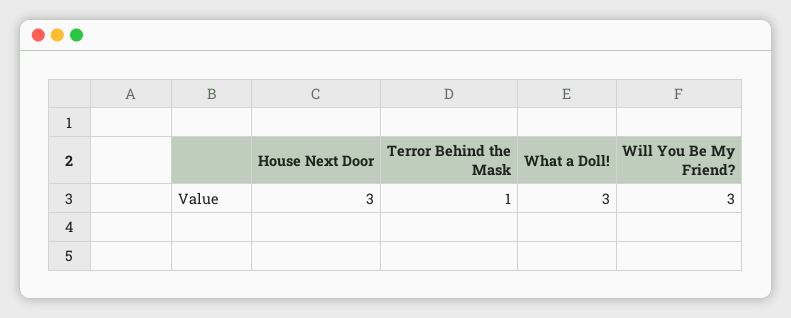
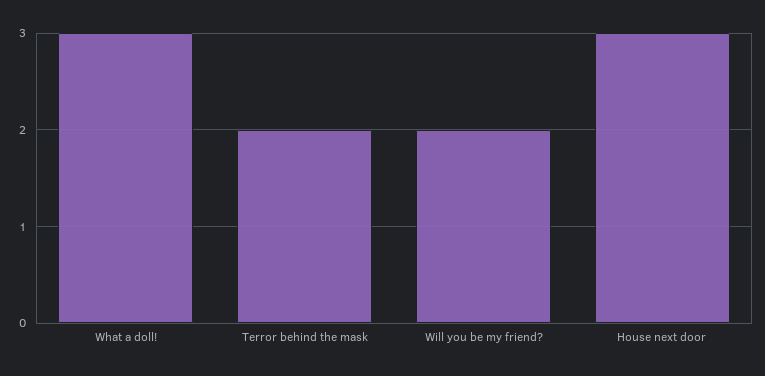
  {
    "House Next Door": 3,
-   "Terror Behind the Mask": 1,
+   "Terror Behind the Mask": 2,
    "What a Doll!": 3,
-   "Will You Be My Friend?": 3
+   "Will You Be My Friend?": 2
  }

